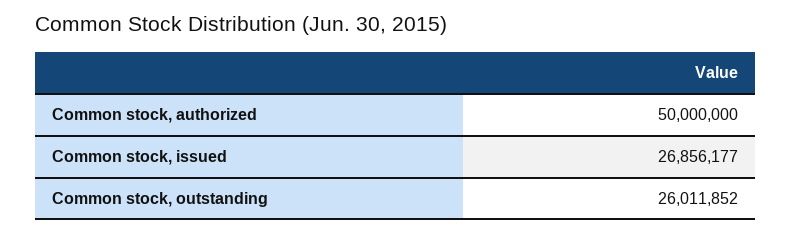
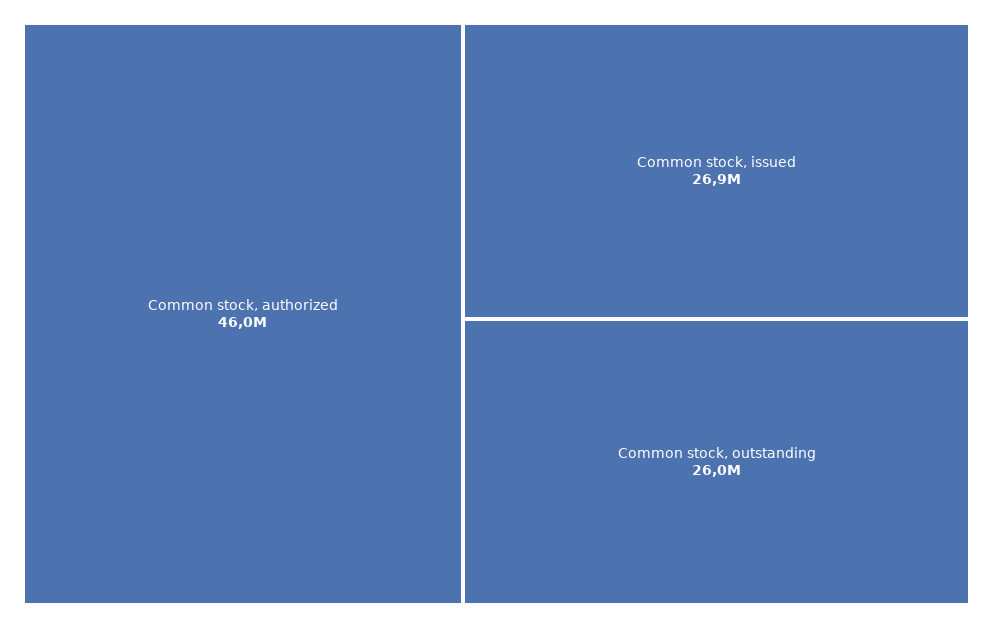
  {
-   "Common stock, authorized": 50000000,
+   "Common stock, authorized": 46000000,
    "Common stock, issued": 26856177,
    "Common stock, outstanding": 26011852
  }

